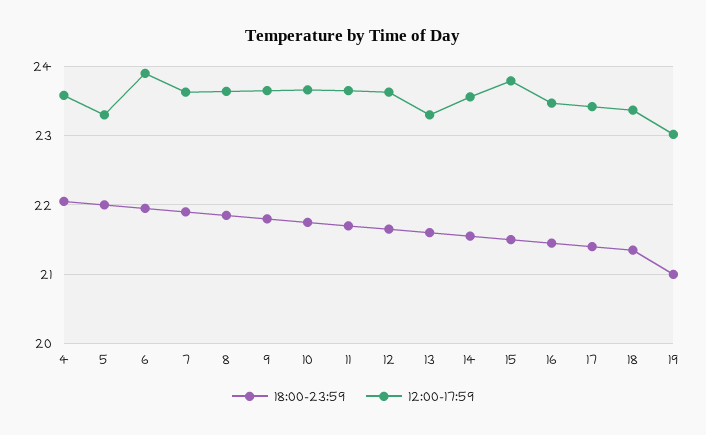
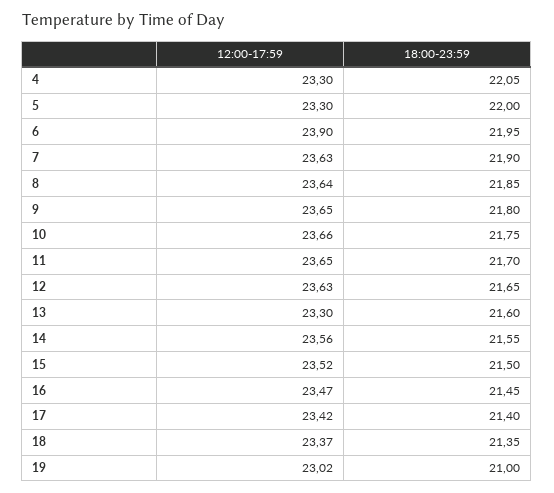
  {
    "18:00-23:59": {
      "4": 22.05,
      "5": 22,
      "6": 21.95,
      "7": 21.9,
      "8": 21.85,
      "9": 21.8,
      "10": 21.75,
      "11": 21.7,
      "12": 21.65,
      "13": 21.6,
      "14": 21.55,
      "15": 21.5,
      "16": 21.45,
      "17": 21.4,
      "18": 21.35,
      "19": 21
    },
    "12:00-17:59": {
-     "4": 23.6,
+     "4": 23.3,
      "5": 23.3,
      "6": 23.9,
      "7": 23.63,
      "8": 23.64,
      "9": 23.65,
      "10": 23.66,
      "11": 23.65,
      "12": 23.63,
      "13": 23.3,
      "14": 23.56,
-     "15": 23.8,
+     "15": 23.52,
      "16": 23.47,
      "17": 23.42,
      "18": 23.37,
      "19": 23.02
    }
  }

